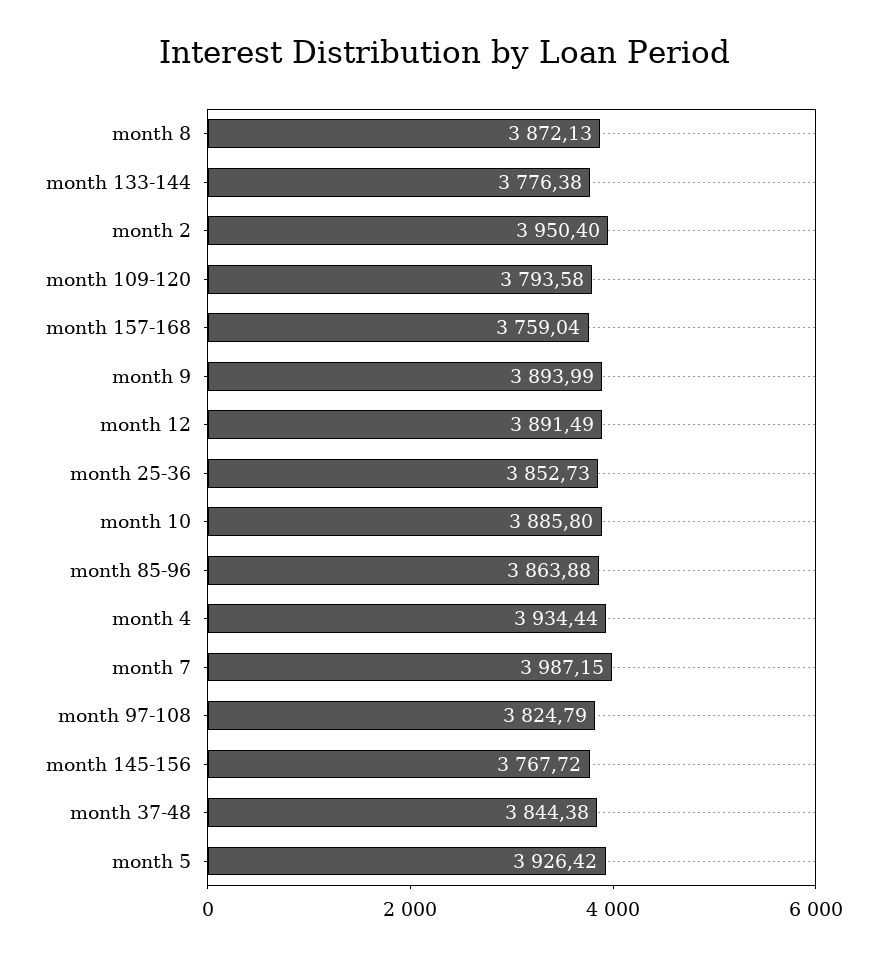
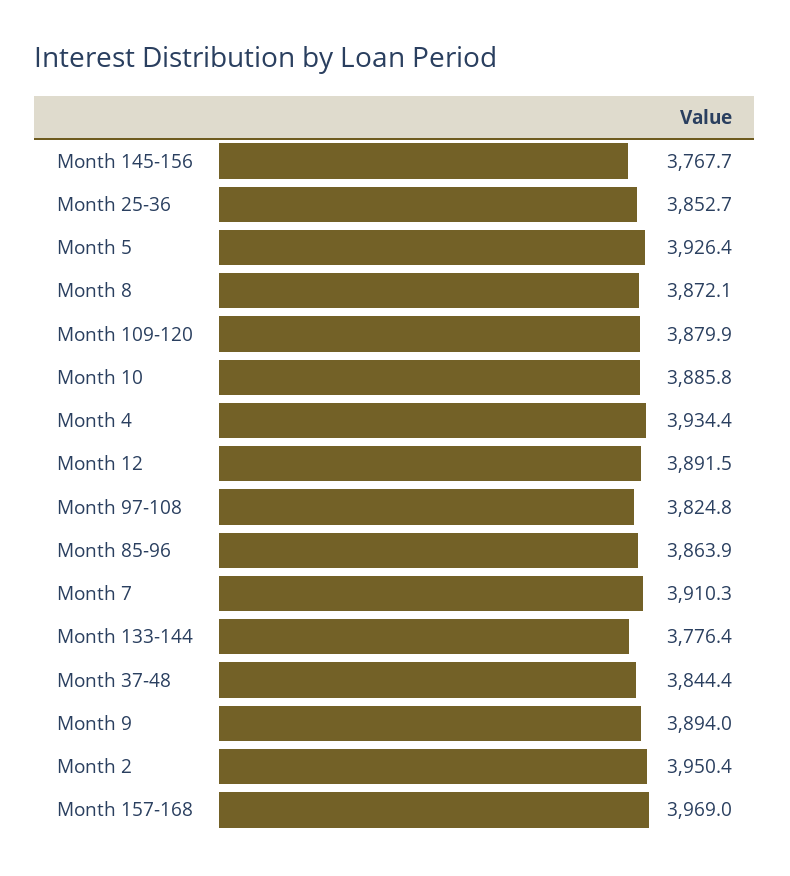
  {
    "month 8": 3872.13,
    "month 133-144": 3776.38,
    "month 2": 3950.4,
-   "month 109-120": 3793.58,
+   "month 109-120": 3879.9,
-   "month 157-168": 3759.04,
+   "month 157-168": 3969,
    "month 9": 3893.99,
    "month 12": 3891.49,
    "month 25-36": 3852.73,
    "month 10": 3885.8,
    "month 85-96": 3863.88,
    "month 4": 3934.44,
-   "month 7": 3987.15,
+   "month 7": 3910.3,
    "month 97-108": 3824.79,
    "month 145-156": 3767.72,
    "month 37-48": 3844.38,
    "month 5": 3926.42
  }

